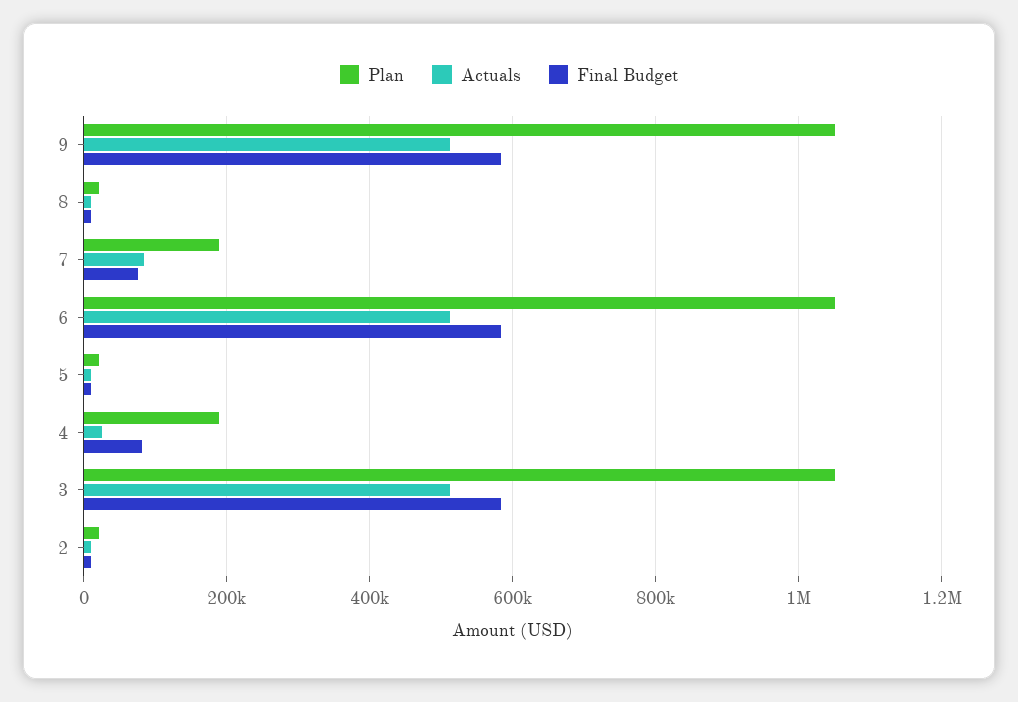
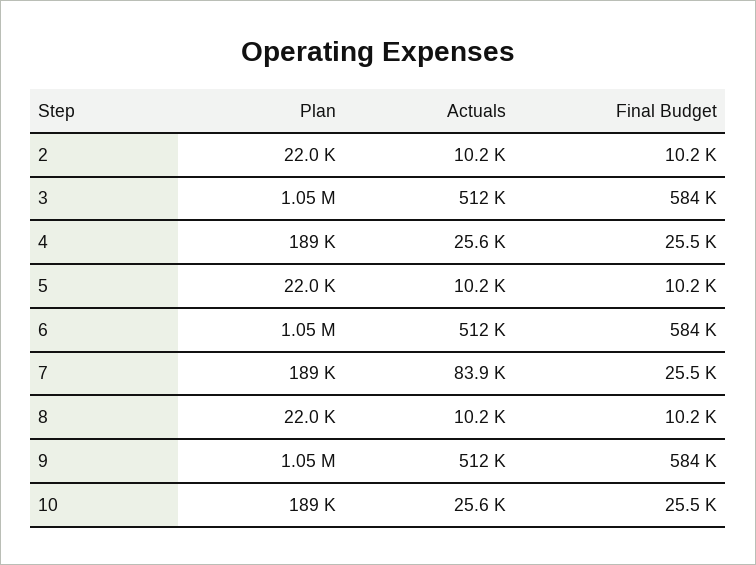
  {
    "Plan": {
      "9": 1050000,
      "8": 22000,
      "7": 189000,
      "6": 1050000,
      "5": 22000,
      "4": 189000,
      "3": 1050000,
-     "2": 22000
+     "2": 22000,
+     "10": 189000
    },
    "Actuals": {
      "9": 512000,
      "8": 10200,
      "7": 83900,
      "6": 512000,
      "5": 10200,
      "4": 25600,
      "3": 512000,
-     "2": 10200
+     "2": 10200,
+     "10": 25600
    },
    "Final Budget": {
      "9": 584000,
      "8": 10200,
-     "7": 80000,
+     "7": 25500,
      "6": 584000,
      "5": 10200,
-     "4": 80000,
+     "4": 25500,
      "3": 584000,
-     "2": 10200
+     "2": 10200,
+     "10": 25500
    }
  }

